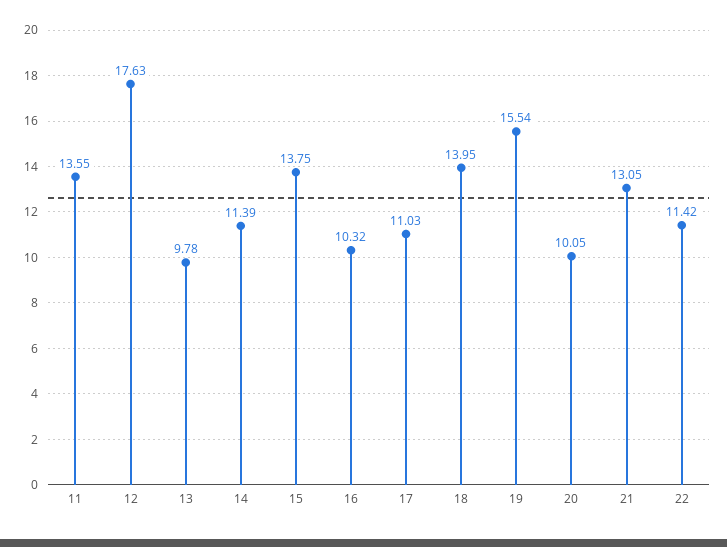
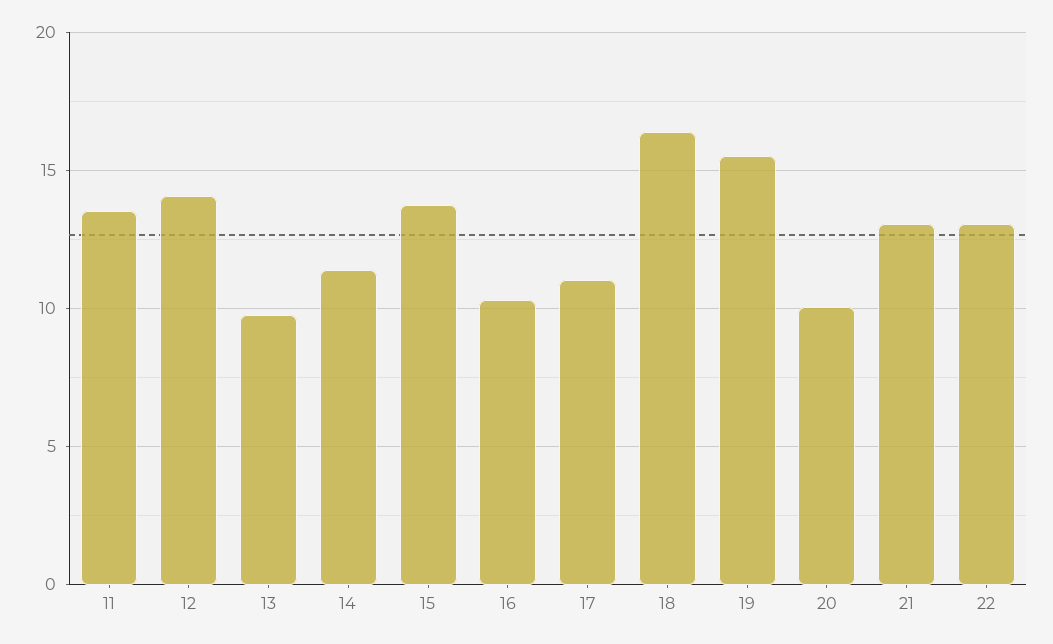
  {
    "11": 13.55,
-   "12": 17.63,
+   "12": 14,
    "13": 9.78,
    "14": 11.39,
    "15": 13.75,
    "16": 10.32,
    "17": 11.03,
-   "18": 13.95,
+   "18": 16.5,
    "19": 15.54,
    "20": 10.05,
    "21": 13.05,
-   "22": 11.42
+   "22": 13
  }

